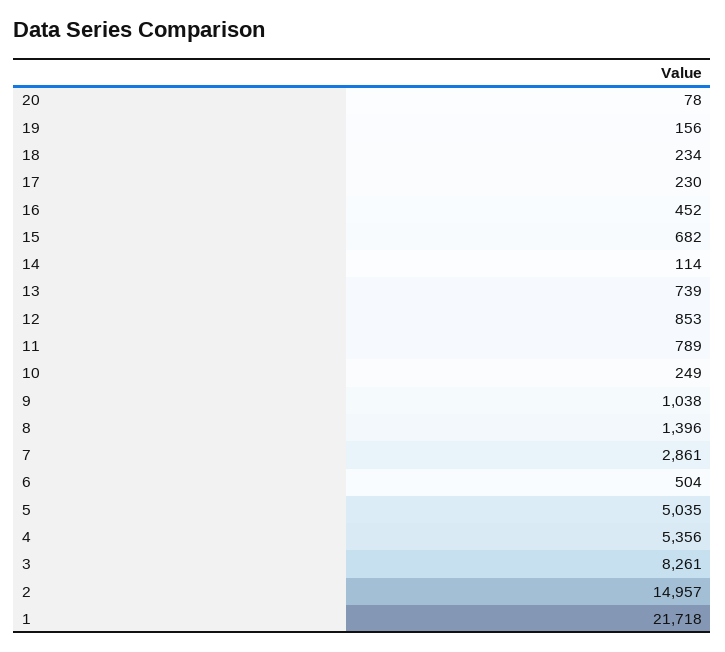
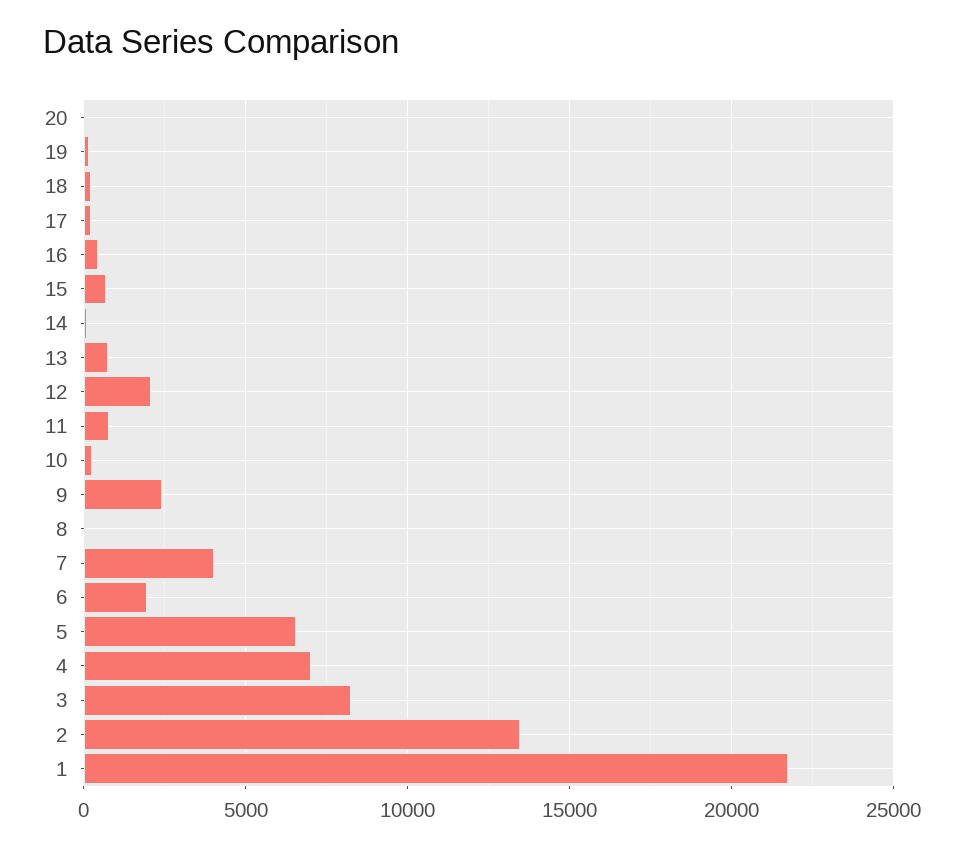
  {
    "20": 78,
    "19": 156,
    "18": 234,
    "17": 230,
    "16": 452,
    "15": 682,
    "14": 114,
    "13": 739,
-   "12": 853,
+   "12": 2000,
    "11": 789,
    "10": 249,
-   "9": 1038,
+   "9": 2500,
-   "8": 1396,
+   "8": 0,
-   "7": 2861,
+   "7": 4000,
-   "6": 504,
+   "6": 2000,
-   "5": 5035,
+   "5": 6500,
-   "4": 5356,
+   "4": 7000,
    "3": 8261,
-   "2": 14957,
+   "2": 13500,
    "1": 21718
  }

